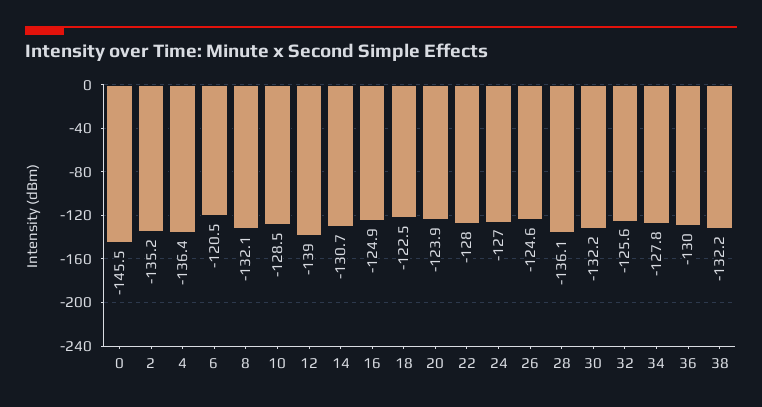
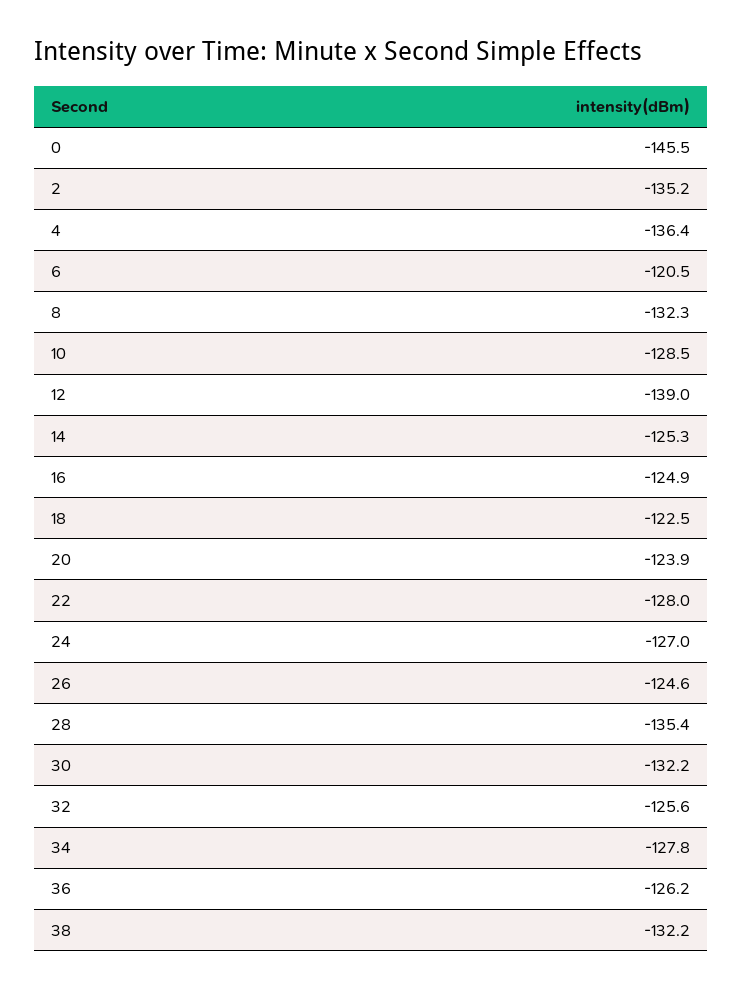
  {
    "0": -145.5,
    "2": -135.2,
    "4": -136.4,
    "6": -120.5,
-   "8": -132.1,
+   "8": -132.3,
    "10": -128.5,
    "12": -139,
-   "14": -130.7,
+   "14": -125.3,
    "16": -124.9,
    "18": -122.5,
    "20": -123.9,
    "22": -128,
    "24": -127,
    "26": -124.6,
-   "28": -136.1,
+   "28": -135.4,
    "30": -132.2,
    "32": -125.6,
    "34": -127.8,
-   "36": -130,
+   "36": -126.2,
    "38": -132.2
  }

